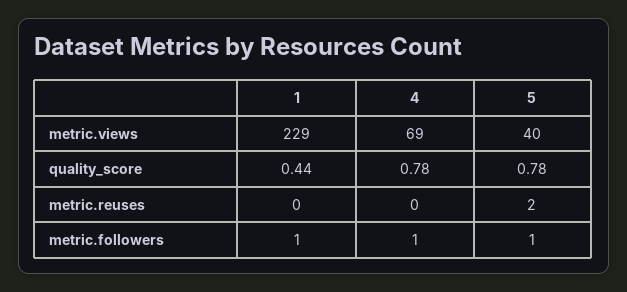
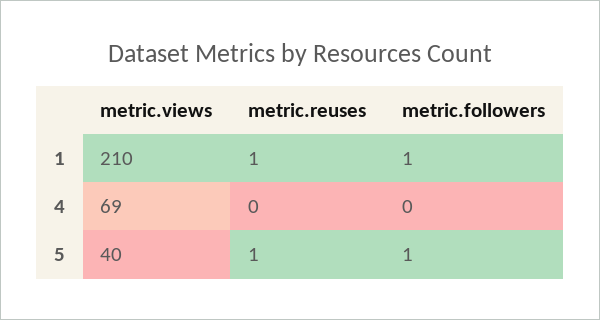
  {
    "1": {
-     "metric.views": 229,
+     "metric.views": 210,
-     "quality_score": 0.44,
-     "metric.reuses": 0,
+     "metric.reuses": 1,
      "metric.followers": 1
    },
    "4": {
      "metric.views": 69,
-     "quality_score": 0.78,
      "metric.reuses": 0,
-     "metric.followers": 1
+     "metric.followers": 0
    },
    "5": {
      "metric.views": 40,
-     "quality_score": 0.78,
-     "metric.reuses": 2,
+     "metric.reuses": 1,
      "metric.followers": 1
    }
  }

